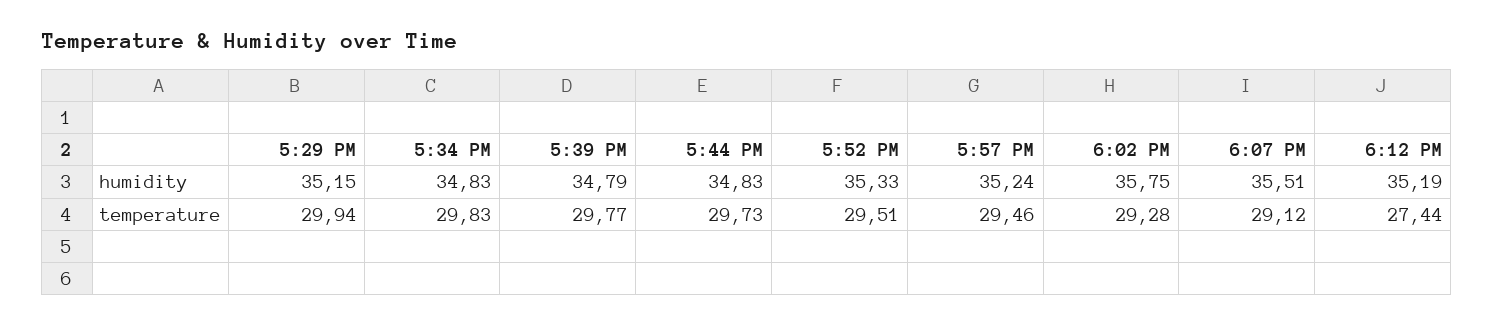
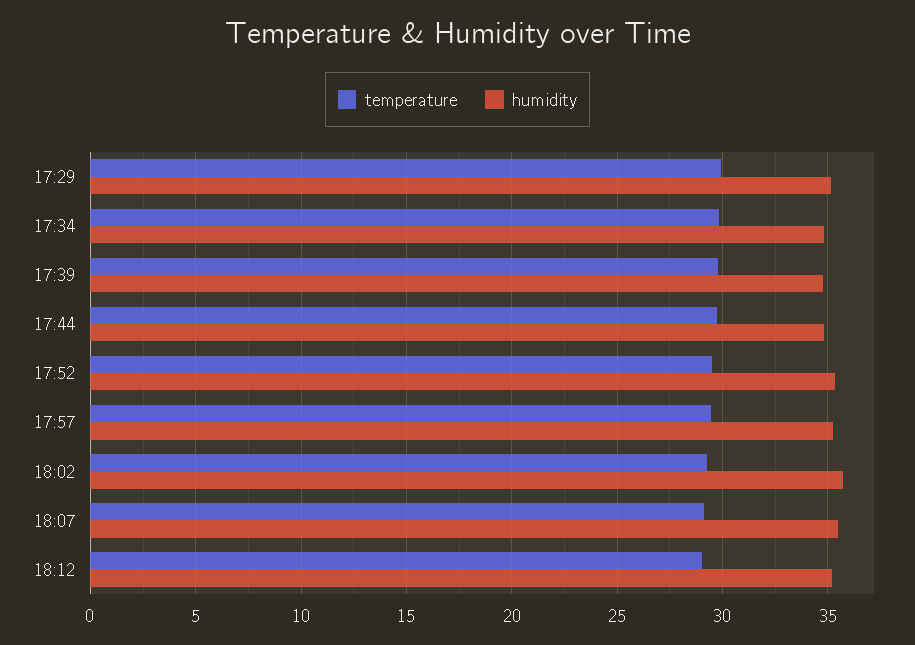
  {
    "humidity": {
      "5:29 PM": 35.15,
      "5:34 PM": 34.83,
      "5:39 PM": 34.79,
      "5:44 PM": 34.83,
      "5:52 PM": 35.33,
      "5:57 PM": 35.24,
      "6:02 PM": 35.75,
      "6:07 PM": 35.51,
      "6:12 PM": 35.19
    },
    "temperature": {
      "5:29 PM": 29.94,
      "5:34 PM": 29.83,
      "5:39 PM": 29.77,
      "5:44 PM": 29.73,
      "5:52 PM": 29.51,
      "5:57 PM": 29.46,
      "6:02 PM": 29.28,
      "6:07 PM": 29.12,
-     "6:12 PM": 27.44
+     "6:12 PM": 29
    }
  }

